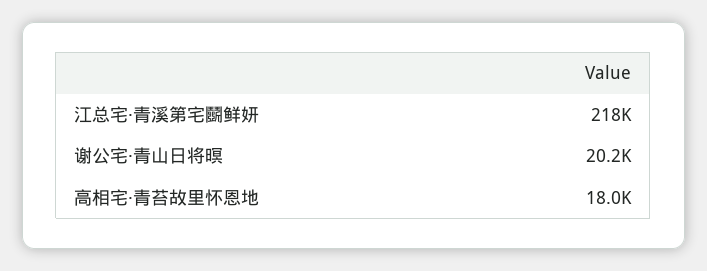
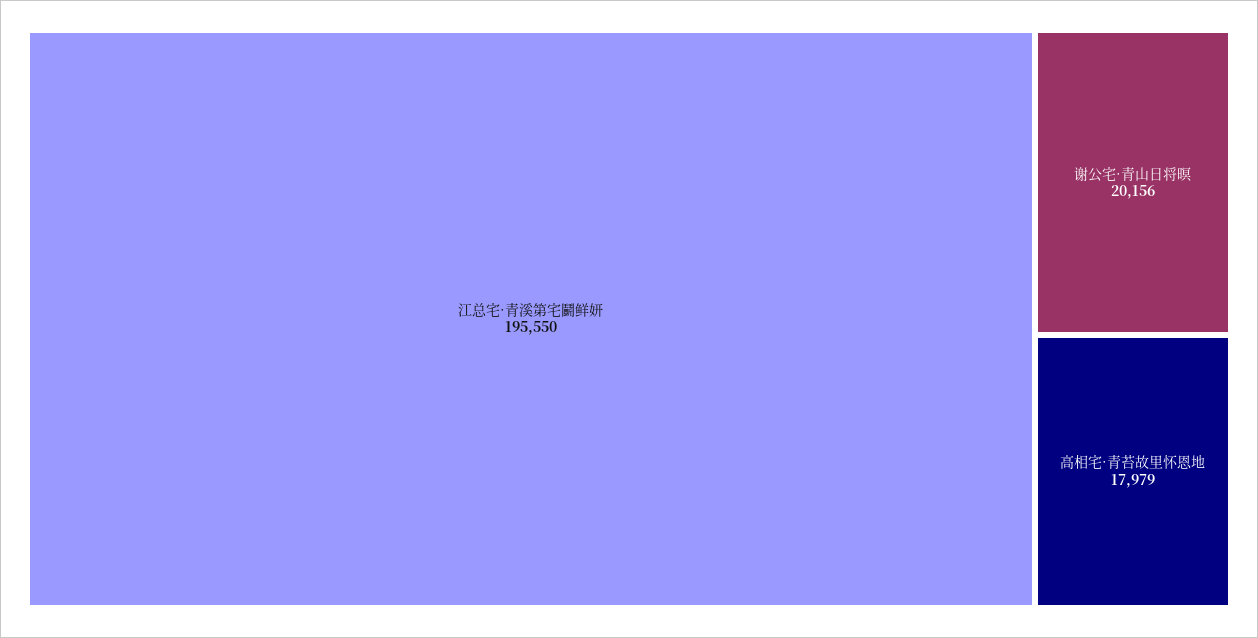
  {
-   "江总宅·青溪第宅鬭鲜妍": 218000,
+   "江总宅·青溪第宅鬭鲜妍": 195550,
    "谢公宅·青山日将暝": 20156,
    "高相宅·青苔故里怀恩地": 17979
  }

